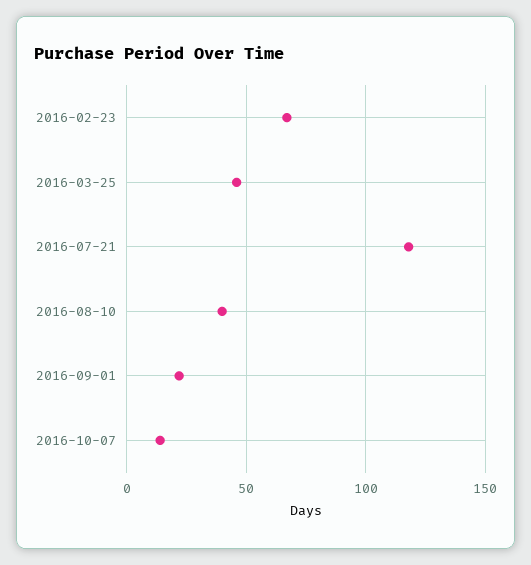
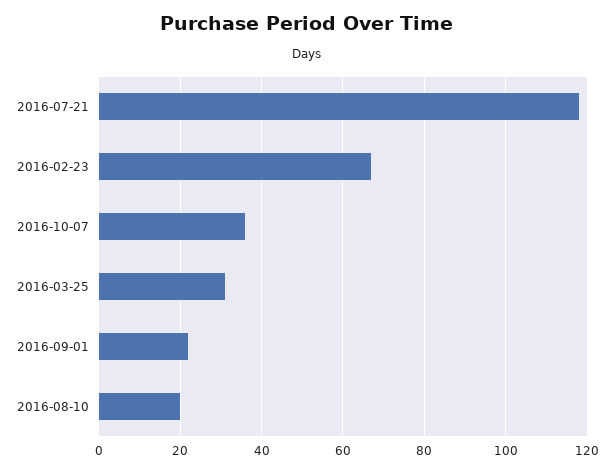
  {
    "2016-02-23": 65,
-   "2016-03-25": 45,
+   "2016-03-25": 30,
    "2016-07-21": 120,
-   "2016-08-10": 40,
+   "2016-08-10": 20,
    "2016-09-01": 20,
-   "2016-10-07": 15
+   "2016-10-07": 35
  }

